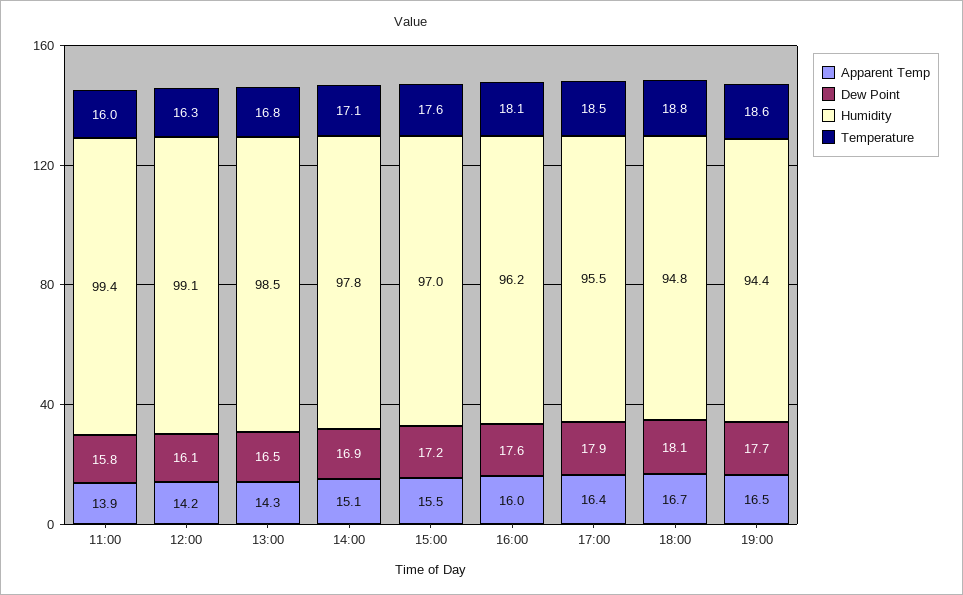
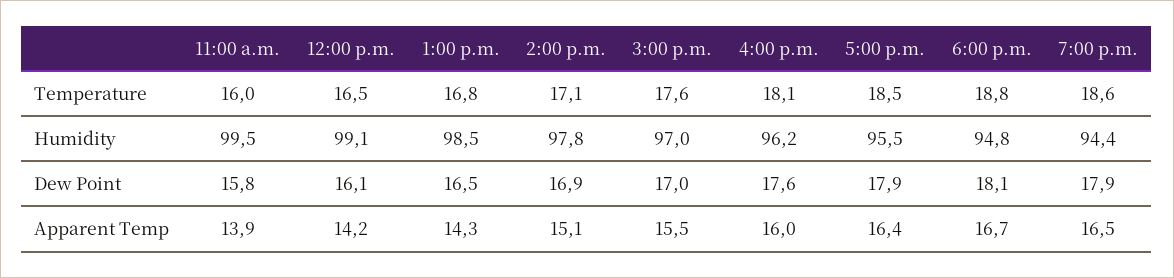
  {
    "Apparent Temp": {
      "11:00": 13.9,
      "12:00": 14.2,
      "13:00": 14.3,
      "14:00": 15.1,
      "15:00": 15.5,
      "16:00": 16,
      "17:00": 16.4,
      "18:00": 16.7,
      "19:00": 16.5
    },
    "Dew Point": {
      "11:00": 15.8,
      "12:00": 16.1,
      "13:00": 16.5,
      "14:00": 16.9,
-     "15:00": 17.2,
+     "15:00": 17,
      "16:00": 17.6,
      "17:00": 17.9,
      "18:00": 18.1,
-     "19:00": 17.7
+     "19:00": 17.9
    },
    "Humidity": {
-     "11:00": 99.4,
+     "11:00": 99.5,
      "12:00": 99.1,
      "13:00": 98.5,
      "14:00": 97.8,
      "15:00": 97,
      "16:00": 96.2,
      "17:00": 95.5,
      "18:00": 94.8,
      "19:00": 94.4
    },
    "Temperature": {
      "11:00": 16,
-     "12:00": 16.3,
+     "12:00": 16.5,
      "13:00": 16.8,
      "14:00": 17.1,
      "15:00": 17.6,
      "16:00": 18.1,
      "17:00": 18.5,
      "18:00": 18.8,
      "19:00": 18.6
    }
  }

